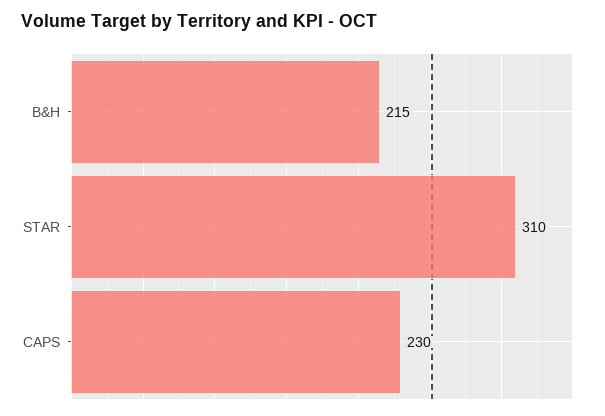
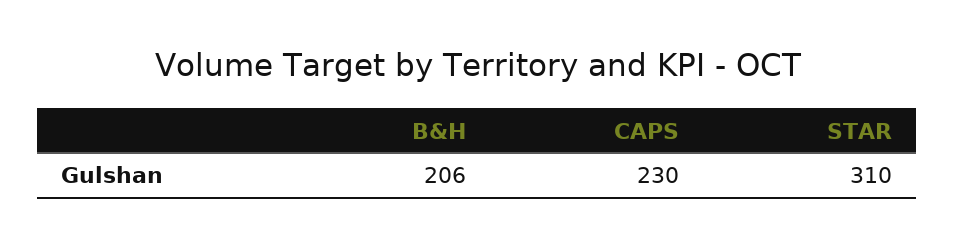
  {
-   "B&H": 215,
+   "B&H": 206,
    "STAR": 310,
    "CAPS": 230
  }

